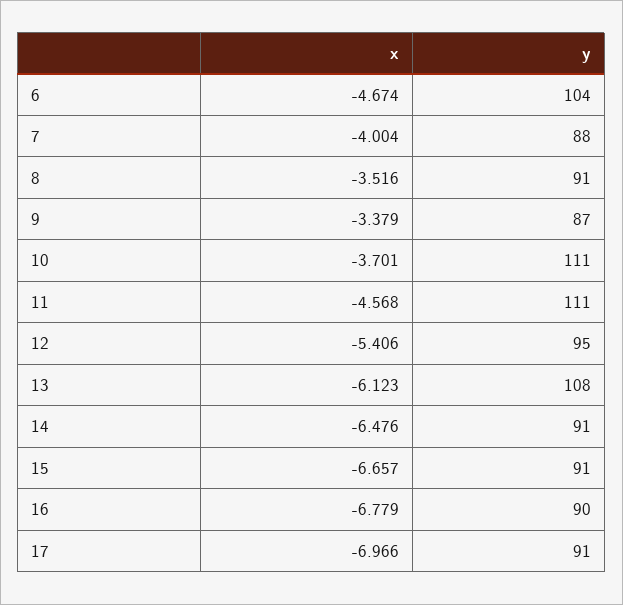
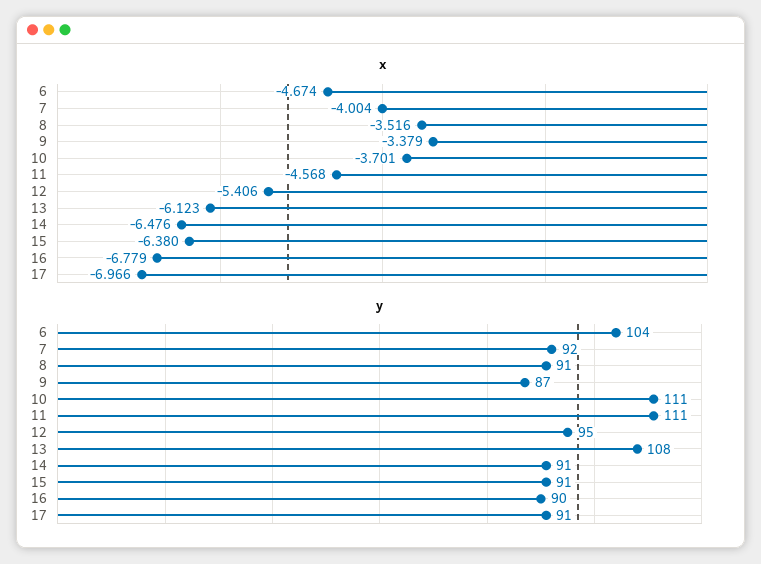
  {
    "x": {
      "6": -4.674,
      "7": -4.004,
      "8": -3.516,
      "9": -3.379,
      "10": -3.701,
      "11": -4.568,
      "12": -5.406,
      "13": -6.123,
      "14": -6.476,
-     "15": -6.657,
+     "15": -6.38,
      "16": -6.779,
      "17": -6.966
    },
    "y": {
      "6": 104,
-     "7": 88,
+     "7": 92,
      "8": 91,
      "9": 87,
      "10": 111,
      "11": 111,
      "12": 95,
      "13": 108,
      "14": 91,
      "15": 91,
      "16": 90,
      "17": 91
    }
  }

